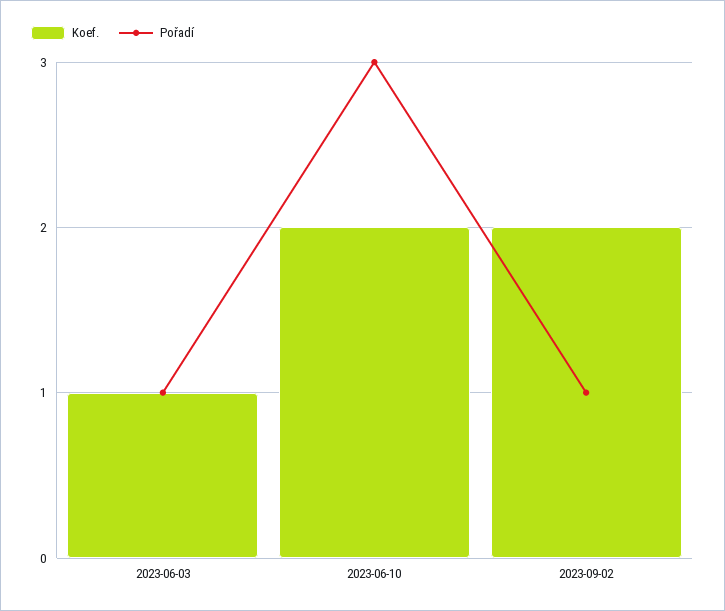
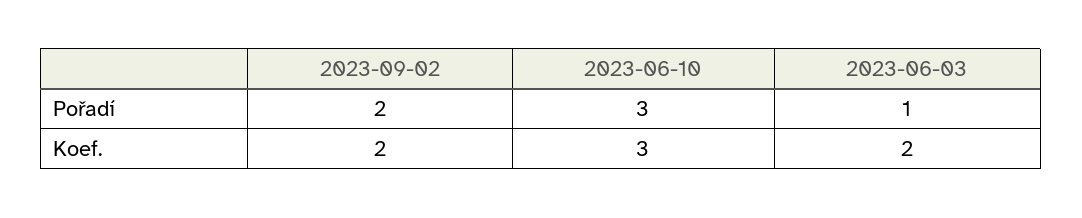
  {
    "Koef.": {
-     "2023-06-03": 1,
+     "2023-06-03": 2,
-     "2023-06-10": 2,
+     "2023-06-10": 3,
      "2023-09-02": 2
    },
    "Pořadí": {
      "2023-06-03": 1,
      "2023-06-10": 3,
-     "2023-09-02": 1
+     "2023-09-02": 2
    }
  }

